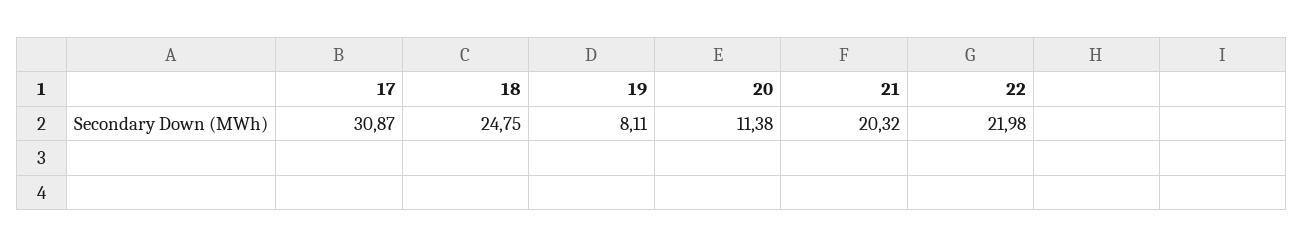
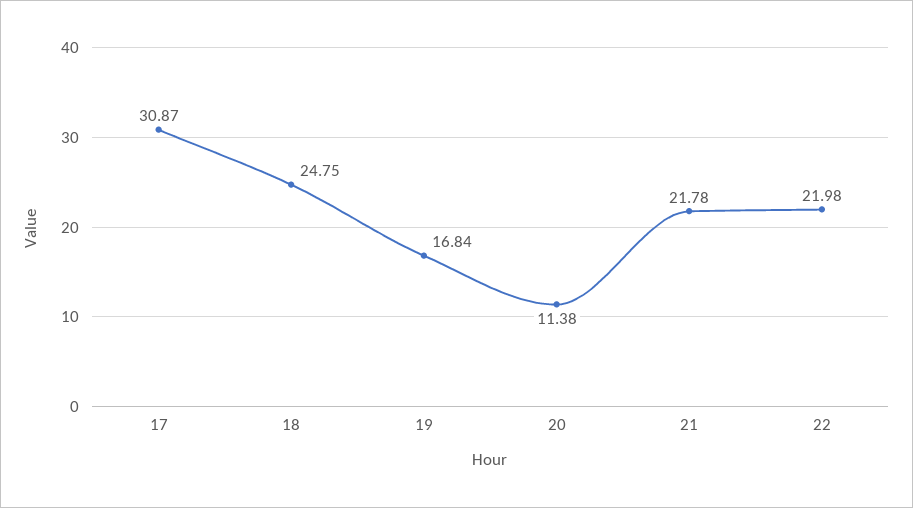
  {
    "17": 30.87,
    "18": 24.75,
-   "19": 8.11,
+   "19": 16.84,
    "20": 11.38,
-   "21": 20.32,
+   "21": 21.78,
    "22": 21.98
  }

